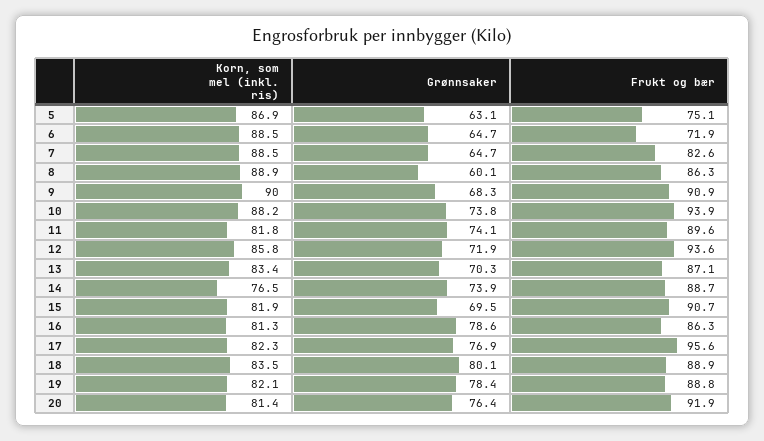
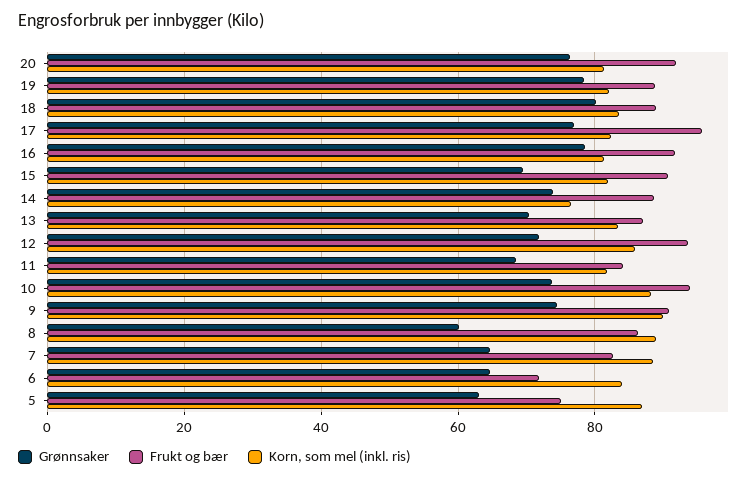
  {
    "Korn, som mel (inkl. ris)": {
      "5": 86.9,
-     "6": 88.5,
+     "6": 84,
      "7": 88.5,
      "8": 88.9,
      "9": 90,
      "10": 88.2,
      "11": 81.8,
      "12": 85.8,
      "13": 83.4,
      "14": 76.5,
      "15": 81.9,
      "16": 81.3,
      "17": 82.3,
      "18": 83.5,
      "19": 82.1,
      "20": 81.4
    },
    "Grønnsaker": {
      "5": 63.1,
      "6": 64.7,
      "7": 64.7,
      "8": 60.1,
-     "9": 68.3,
+     "9": 74,
      "10": 73.8,
-     "11": 74.1,
+     "11": 68,
      "12": 71.9,
      "13": 70.3,
      "14": 73.9,
      "15": 69.5,
      "16": 78.6,
      "17": 76.9,
      "18": 80.1,
      "19": 78.4,
      "20": 76.4
    },
    "Frukt og bær": {
      "5": 75.1,
      "6": 71.9,
      "7": 82.6,
      "8": 86.3,
      "9": 90.9,
      "10": 93.9,
-     "11": 89.6,
+     "11": 84,
      "12": 93.6,
      "13": 87.1,
      "14": 88.7,
      "15": 90.7,
-     "16": 86.3,
+     "16": 92,
      "17": 95.6,
      "18": 88.9,
      "19": 88.8,
      "20": 91.9
    }
  }

